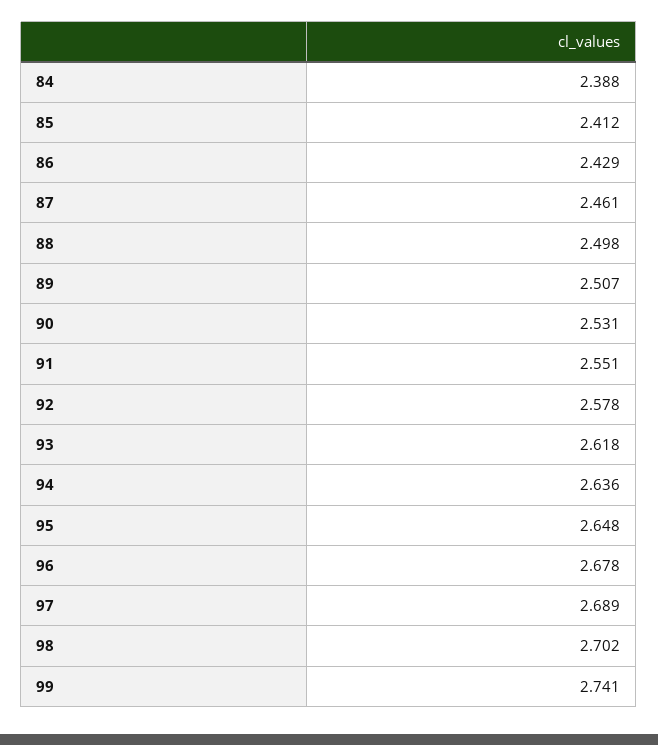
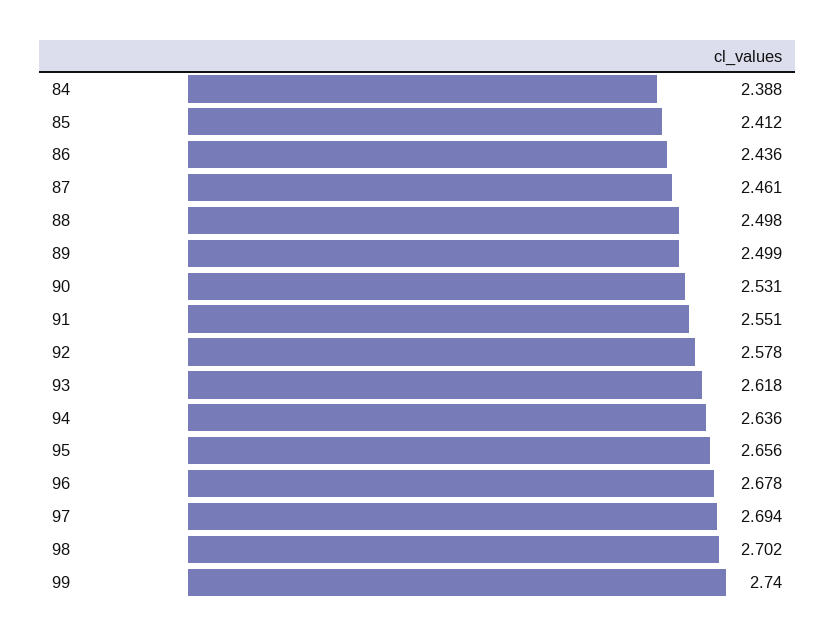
  {
    "84": 2.388,
    "85": 2.412,
-   "86": 2.429,
+   "86": 2.436,
    "87": 2.461,
    "88": 2.498,
-   "89": 2.507,
+   "89": 2.499,
    "90": 2.531,
    "91": 2.551,
    "92": 2.578,
    "93": 2.618,
    "94": 2.636,
-   "95": 2.648,
+   "95": 2.656,
    "96": 2.678,
-   "97": 2.689,
+   "97": 2.694,
    "98": 2.702,
-   "99": 2.741
+   "99": 2.74
  }

